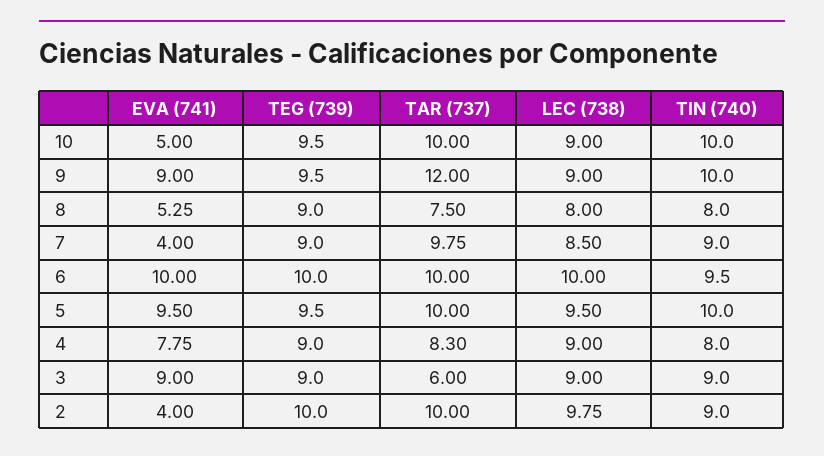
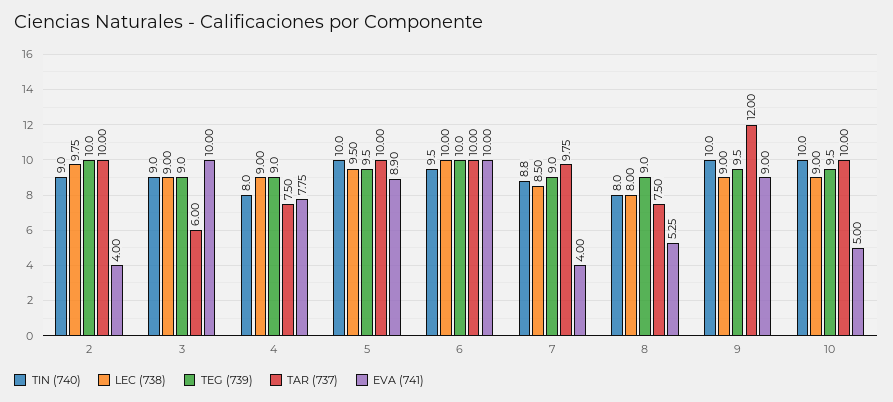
  {
    "EVA (741)": {
      "10": 5,
      "9": 9,
      "8": 5.25,
      "7": 4,
      "6": 10,
-     "5": 9.5,
+     "5": 8.9,
      "4": 7.75,
-     "3": 9,
+     "3": 10,
      "2": 4
    },
    "TEG (739)": {
      "10": 9.5,
      "9": 9.5,
      "8": 9,
      "7": 9,
      "6": 10,
      "5": 9.5,
      "4": 9,
      "3": 9,
      "2": 10
    },
    "TAR (737)": {
      "10": 10,
      "9": 12,
      "8": 7.5,
      "7": 9.75,
      "6": 10,
      "5": 10,
-     "4": 8.3,
+     "4": 7.5,
      "3": 6,
      "2": 10
    },
    "LEC (738)": {
      "10": 9,
      "9": 9,
      "8": 8,
      "7": 8.5,
      "6": 10,
      "5": 9.5,
      "4": 9,
      "3": 9,
      "2": 9.75
    },
    "TIN (740)": {
      "10": 10,
      "9": 10,
      "8": 8,
-     "7": 9,
+     "7": 8.8,
      "6": 9.5,
      "5": 10,
      "4": 8,
      "3": 9,
      "2": 9
    }
  }

